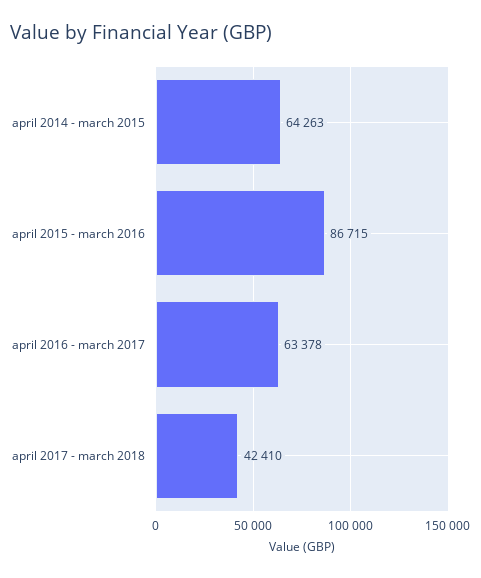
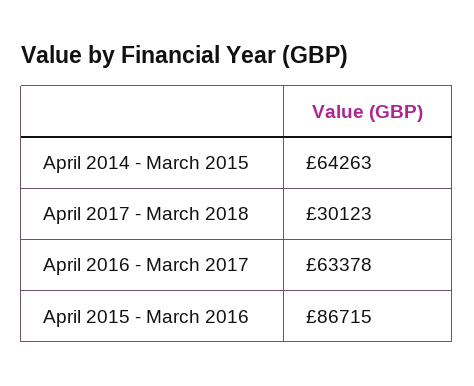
  {
    "april 2014 - march 2015": 64263,
    "april 2015 - march 2016": 86715,
    "april 2016 - march 2017": 63378,
-   "april 2017 - march 2018": 42410
+   "april 2017 - march 2018": 30123
  }

